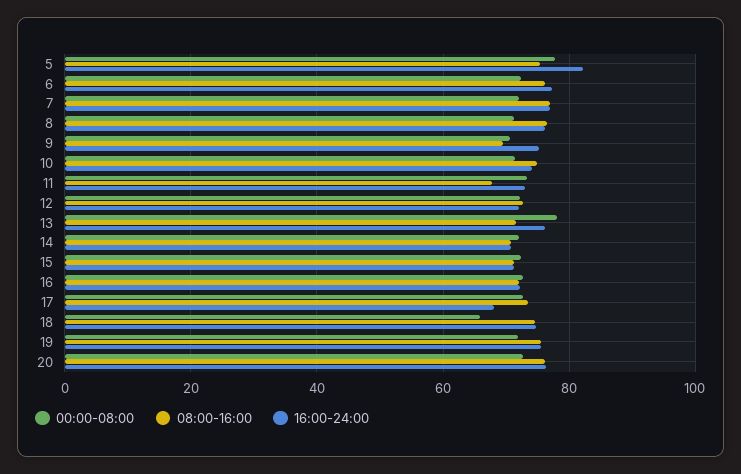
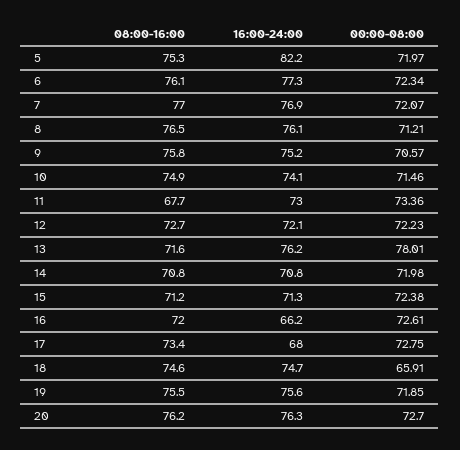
  {
    "00:00-08:00": {
-     "5": 78,
+     "5": 71.97,
      "6": 72.34,
      "7": 72.07,
      "8": 71.21,
      "9": 70.57,
      "10": 71.46,
      "11": 73.36,
      "12": 72.23,
      "13": 78.01,
      "14": 71.98,
      "15": 72.38,
      "16": 72.61,
      "17": 72.75,
      "18": 65.91,
      "19": 71.85,
      "20": 72.7
    },
    "08:00-16:00": {
      "5": 75.3,
      "6": 76.1,
      "7": 77,
      "8": 76.5,
-     "9": 70,
+     "9": 75.8,
      "10": 74.9,
      "11": 67.7,
      "12": 72.7,
      "13": 71.6,
      "14": 70.8,
      "15": 71.2,
      "16": 72,
      "17": 73.4,
      "18": 74.6,
      "19": 75.5,
      "20": 76.2
    },
    "16:00-24:00": {
      "5": 82.2,
      "6": 77.3,
      "7": 76.9,
      "8": 76.1,
      "9": 75.2,
      "10": 74.1,
      "11": 73,
      "12": 72.1,
      "13": 76.2,
      "14": 70.8,
      "15": 71.3,
-     "16": 72,
+     "16": 66.2,
      "17": 68,
      "18": 74.7,
      "19": 75.6,
      "20": 76.3
    }
  }

